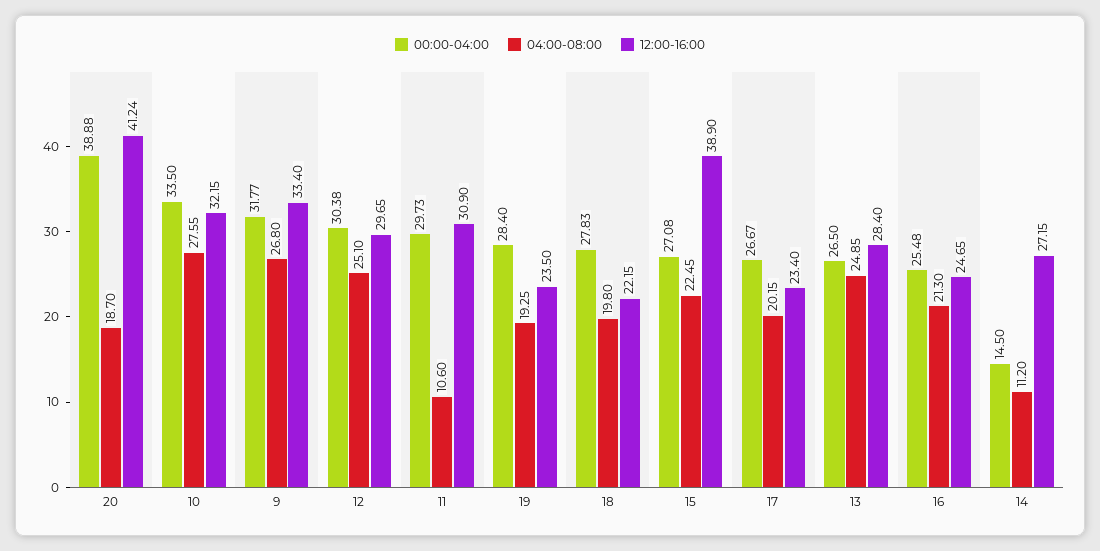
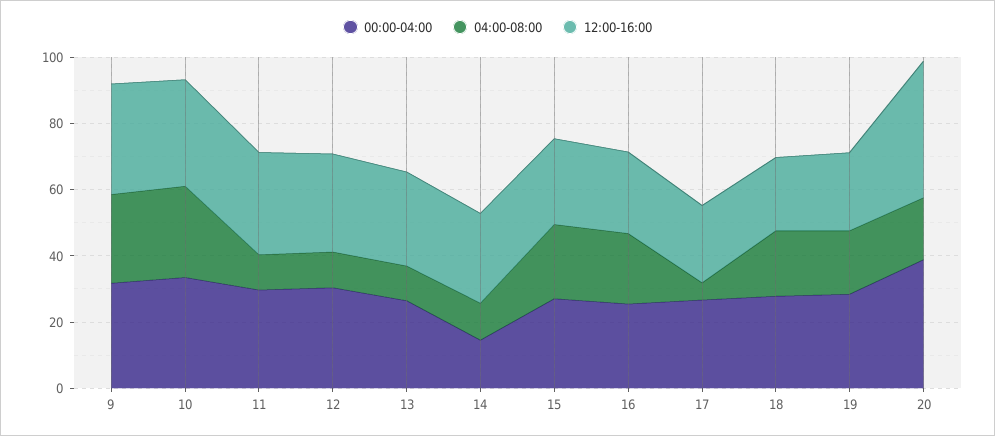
  {
    "00:00-04:00": {
      "20": 38.88,
      "10": 33.5,
      "9": 31.77,
      "12": 30.38,
      "11": 29.73,
      "19": 28.4,
      "18": 27.83,
      "15": 27.08,
      "17": 26.67,
      "13": 26.5,
      "16": 25.48,
      "14": 14.5
    },
    "04:00-08:00": {
      "20": 18.7,
      "10": 27.55,
      "9": 26.8,
-     "12": 25.1,
+     "12": 10,
      "11": 10.6,
      "19": 19.25,
      "18": 19.8,
      "15": 22.45,
-     "17": 20.15,
+     "17": 5,
-     "13": 24.85,
+     "13": 10,
      "16": 21.3,
      "14": 11.2
    },
    "12:00-16:00": {
      "20": 41.24,
      "10": 32.15,
      "9": 33.4,
      "12": 29.65,
      "11": 30.9,
      "19": 23.5,
      "18": 22.15,
-     "15": 38.9,
+     "15": 25,
      "17": 23.4,
      "13": 28.4,
      "16": 24.65,
      "14": 27.15
    }
  }

